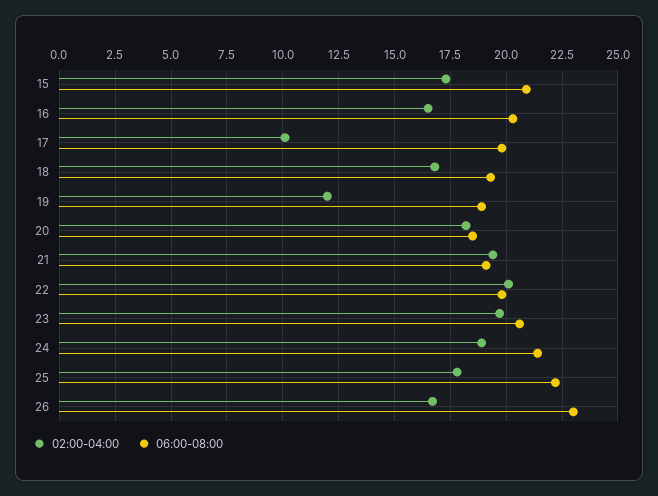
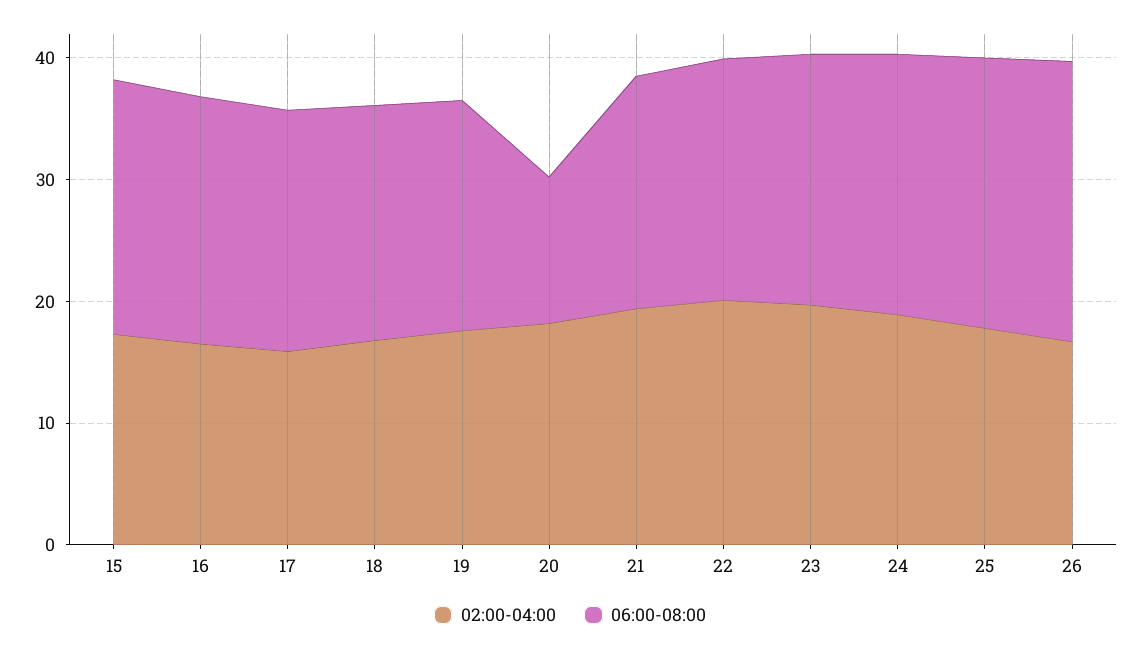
  {
    "02:00-04:00": {
      "15": 17.5,
      "16": 16.5,
-     "17": 10,
+     "17": 16,
      "18": 17,
-     "19": 12,
+     "19": 18,
      "20": 18,
      "21": 19.5,
      "22": 20,
      "23": 19.5,
      "24": 19,
      "25": 18,
      "26": 16.5
    },
    "06:00-08:00": {
      "15": 21,
      "16": 20.5,
      "17": 20,
      "18": 19.5,
      "19": 19,
-     "20": 18.5,
+     "20": 12,
      "21": 19,
      "22": 20,
      "23": 20.5,
      "24": 21.5,
      "25": 22,
      "26": 23
    }
  }

